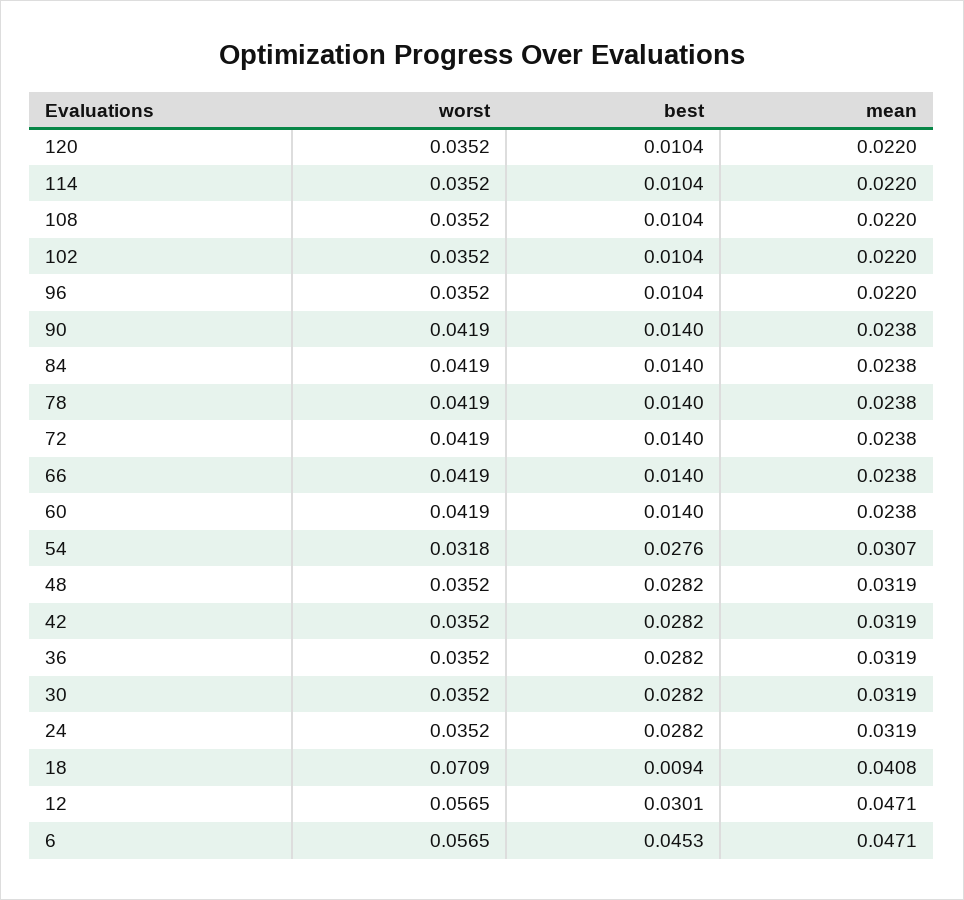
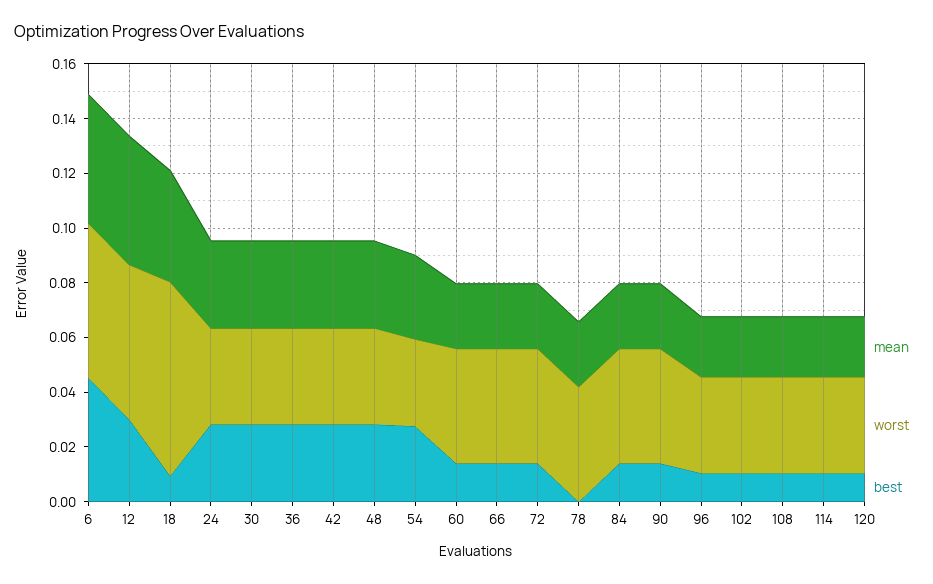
  {
    "worst": {
      "120": 0.0352,
      "114": 0.0352,
      "108": 0.0352,
      "102": 0.0352,
      "96": 0.0352,
      "90": 0.0419,
      "84": 0.0419,
      "78": 0.0419,
      "72": 0.0419,
      "66": 0.0419,
      "60": 0.0419,
      "54": 0.0318,
      "48": 0.0352,
      "42": 0.0352,
      "36": 0.0352,
      "30": 0.0352,
      "24": 0.0352,
      "18": 0.0709,
      "12": 0.0565,
      "6": 0.0565
    },
    "best": {
      "120": 0.0104,
      "114": 0.0104,
      "108": 0.0104,
      "102": 0.0104,
      "96": 0.0104,
      "90": 0.014,
      "84": 0.014,
-     "78": 0.014,
+     "78": 0,
      "72": 0.014,
      "66": 0.014,
      "60": 0.014,
      "54": 0.0276,
      "48": 0.0282,
      "42": 0.0282,
      "36": 0.0282,
      "30": 0.0282,
      "24": 0.0282,
      "18": 0.0094,
      "12": 0.0301,
      "6": 0.0453
    },
    "mean": {
      "120": 0.022,
      "114": 0.022,
      "108": 0.022,
      "102": 0.022,
      "96": 0.022,
      "90": 0.0238,
      "84": 0.0238,
      "78": 0.0238,
      "72": 0.0238,
      "66": 0.0238,
      "60": 0.0238,
      "54": 0.0307,
      "48": 0.0319,
      "42": 0.0319,
      "36": 0.0319,
      "30": 0.0319,
      "24": 0.0319,
      "18": 0.0408,
      "12": 0.0471,
      "6": 0.0471
    }
  }

